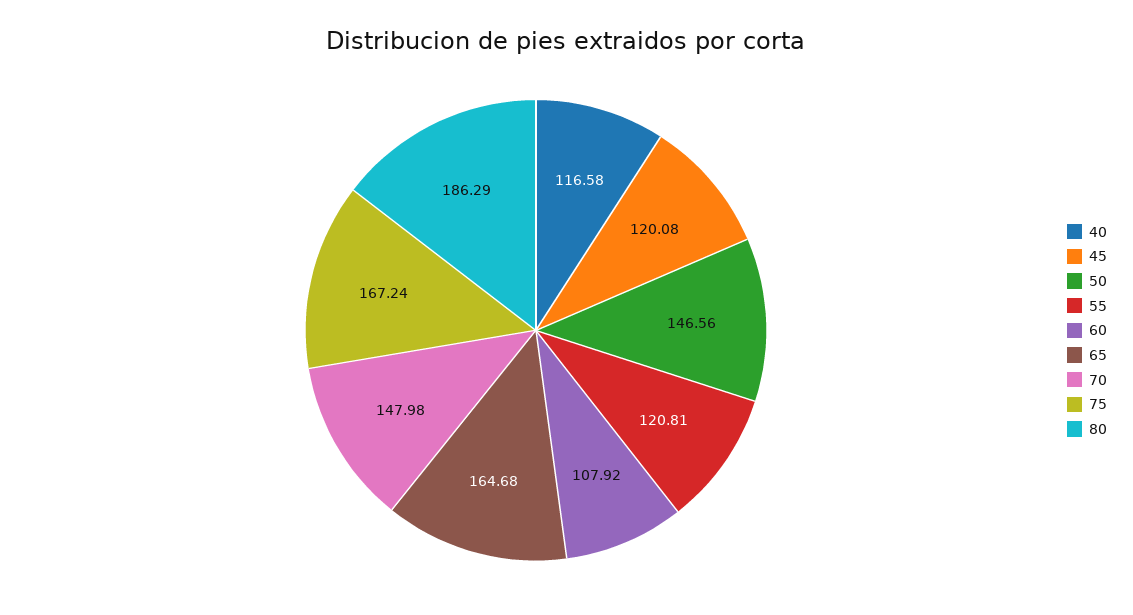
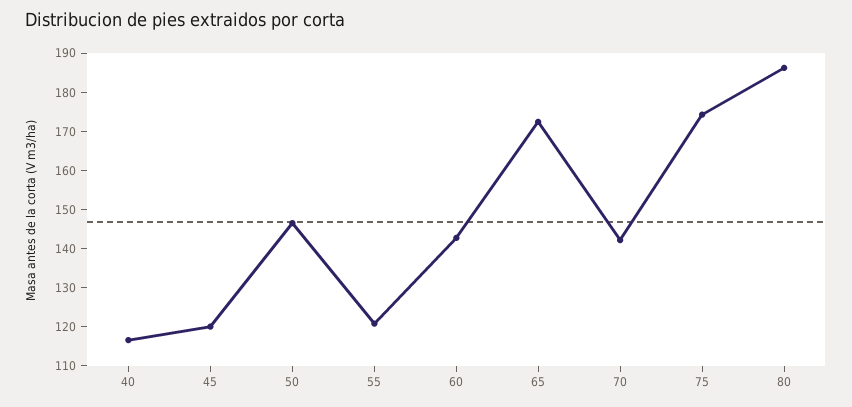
  {
    "40": 116.58,
    "45": 120.08,
    "50": 146.56,
    "55": 120.81,
-   "60": 107.92,
+   "60": 142.5,
-   "65": 164.68,
+   "65": 172.5,
-   "70": 147.98,
+   "70": 142.5,
-   "75": 167.24,
+   "75": 175,
    "80": 186.29
  }

